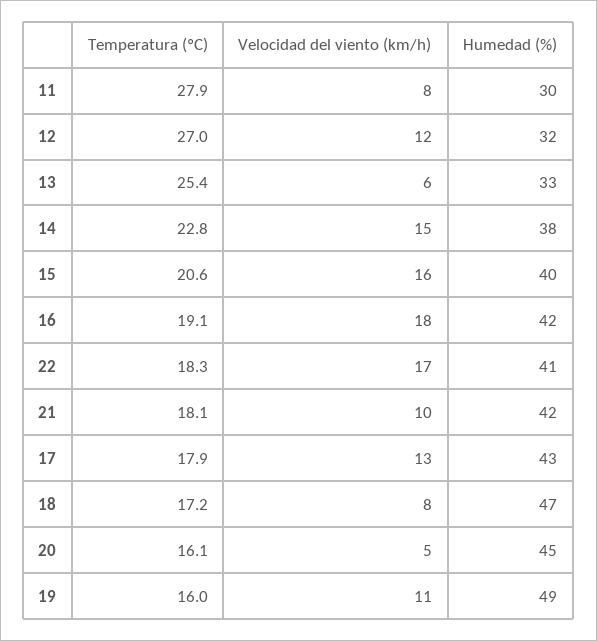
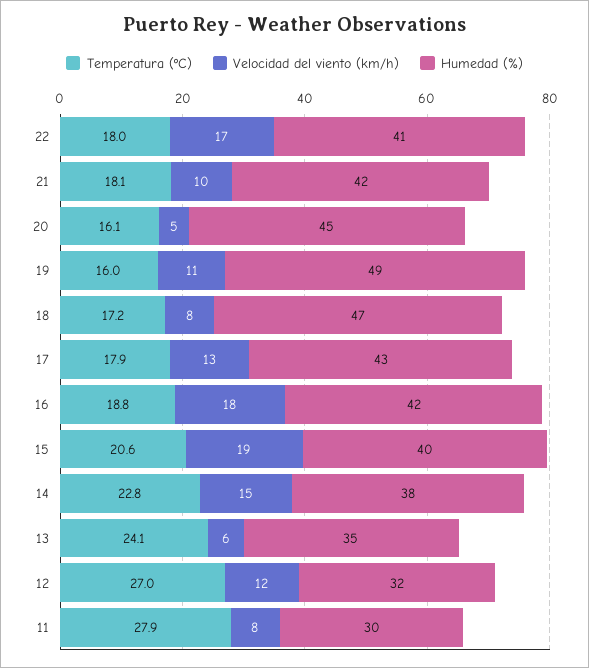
  {
    "Temperatura (ºC)": {
      "11": 27.9,
      "12": 27,
-     "13": 25.4,
+     "13": 24.1,
      "14": 22.8,
      "15": 20.6,
-     "16": 19.1,
+     "16": 18.8,
-     "22": 18.3,
+     "22": 18,
      "21": 18.1,
      "17": 17.9,
      "18": 17.2,
      "20": 16.1,
      "19": 16
    },
    "Velocidad del viento (km/h)": {
      "11": 8,
      "12": 12,
      "13": 6,
      "14": 15,
-     "15": 16,
+     "15": 19,
      "16": 18,
      "22": 17,
      "21": 10,
      "17": 13,
      "18": 8,
      "20": 5,
      "19": 11
    },
    "Humedad (%)": {
      "11": 30,
      "12": 32,
-     "13": 33,
+     "13": 35,
      "14": 38,
      "15": 40,
      "16": 42,
      "22": 41,
      "21": 42,
      "17": 43,
      "18": 47,
      "20": 45,
      "19": 49
    }
  }

